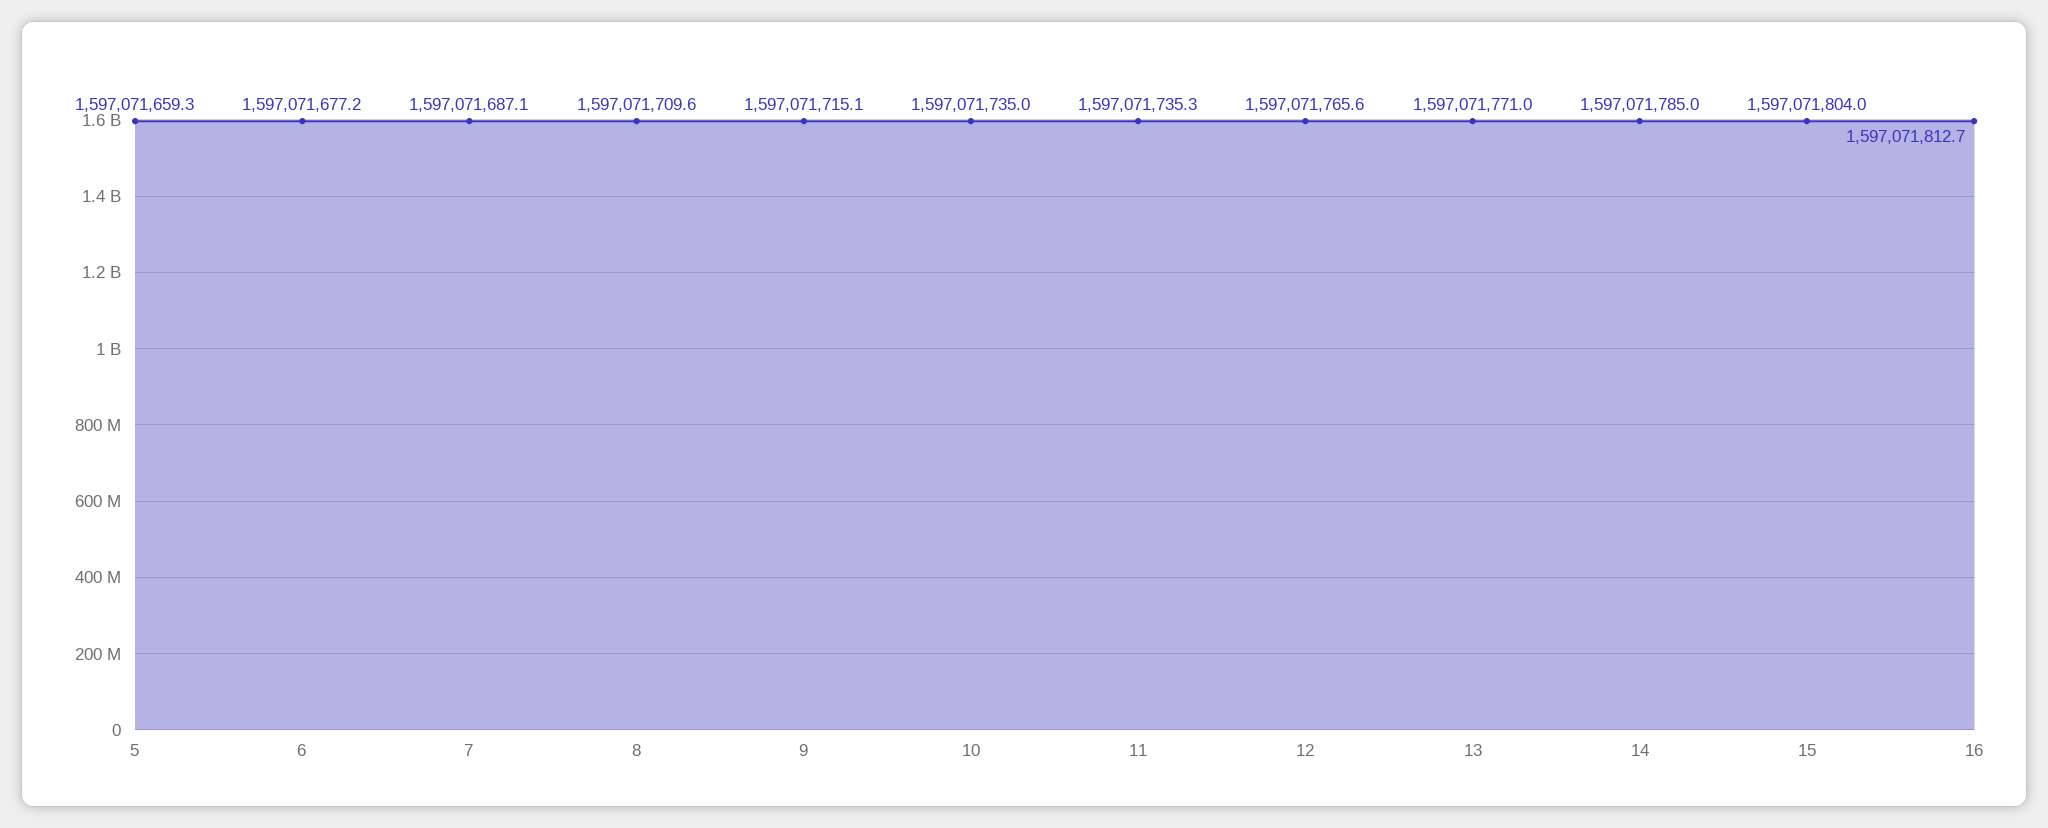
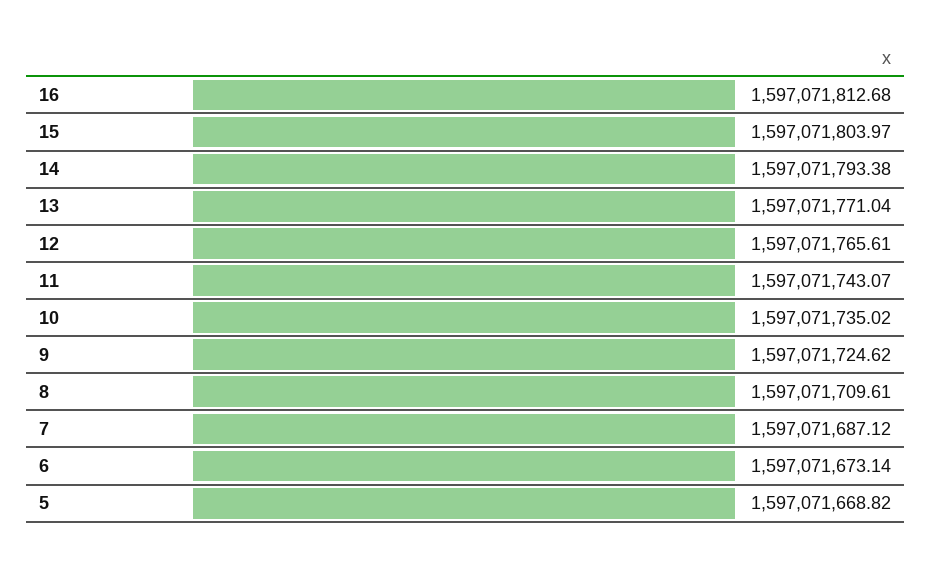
  {
-   "5": 1597071659.3,
+   "5": 1597071668.82,
-   "6": 1597071677.2,
+   "6": 1597071673.14,
    "7": 1597071687.12,
    "8": 1597071709.61,
-   "9": 1597071715.1,
+   "9": 1597071724.62,
    "10": 1597071735.02,
-   "11": 1597071735.3,
+   "11": 1597071743.07,
    "12": 1597071765.61,
    "13": 1597071771.04,
-   "14": 1597071785,
+   "14": 1597071793.38,
    "15": 1597071803.97,
    "16": 1597071812.68
  }

